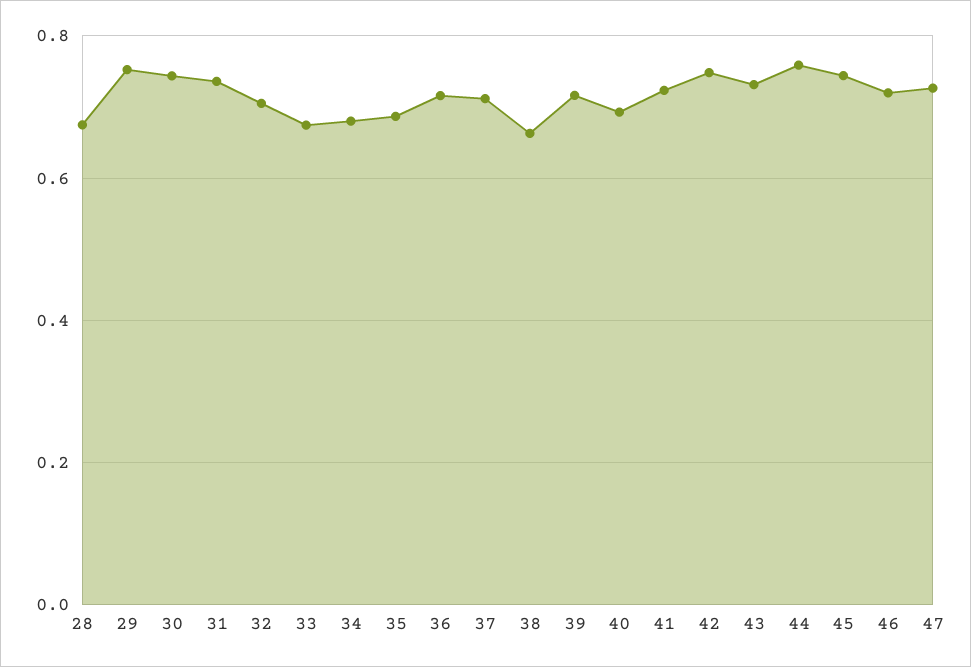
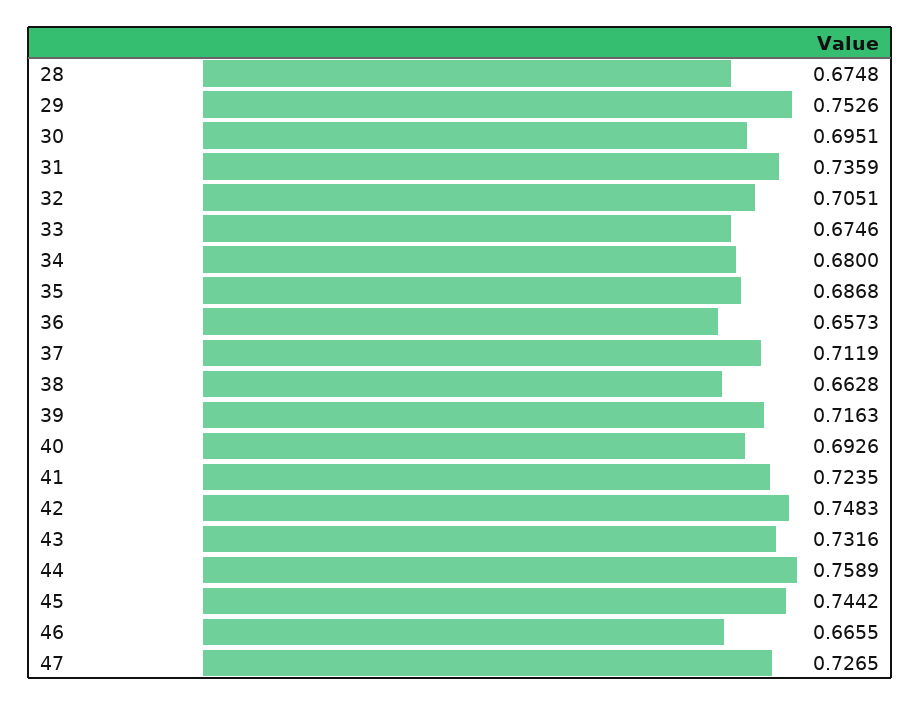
  {
    "28": 0.6748,
    "29": 0.7526,
-   "30": 0.74,
+   "30": 0.6951,
    "31": 0.7359,
    "32": 0.7051,
    "33": 0.6746,
    "34": 0.68,
    "35": 0.6868,
-   "36": 0.72,
+   "36": 0.6573,
    "37": 0.7119,
    "38": 0.6628,
    "39": 0.7163,
    "40": 0.6926,
    "41": 0.7235,
    "42": 0.7483,
    "43": 0.7316,
    "44": 0.7589,
    "45": 0.7442,
-   "46": 0.72,
+   "46": 0.6655,
    "47": 0.7265
  }

